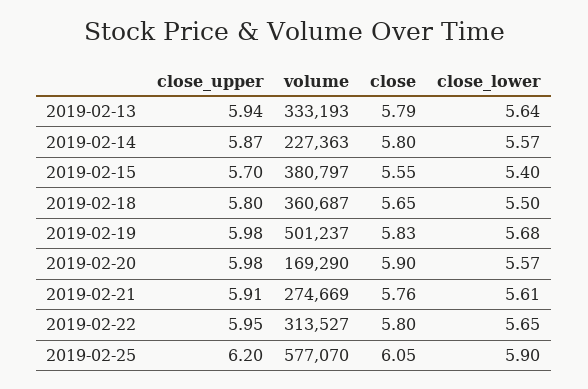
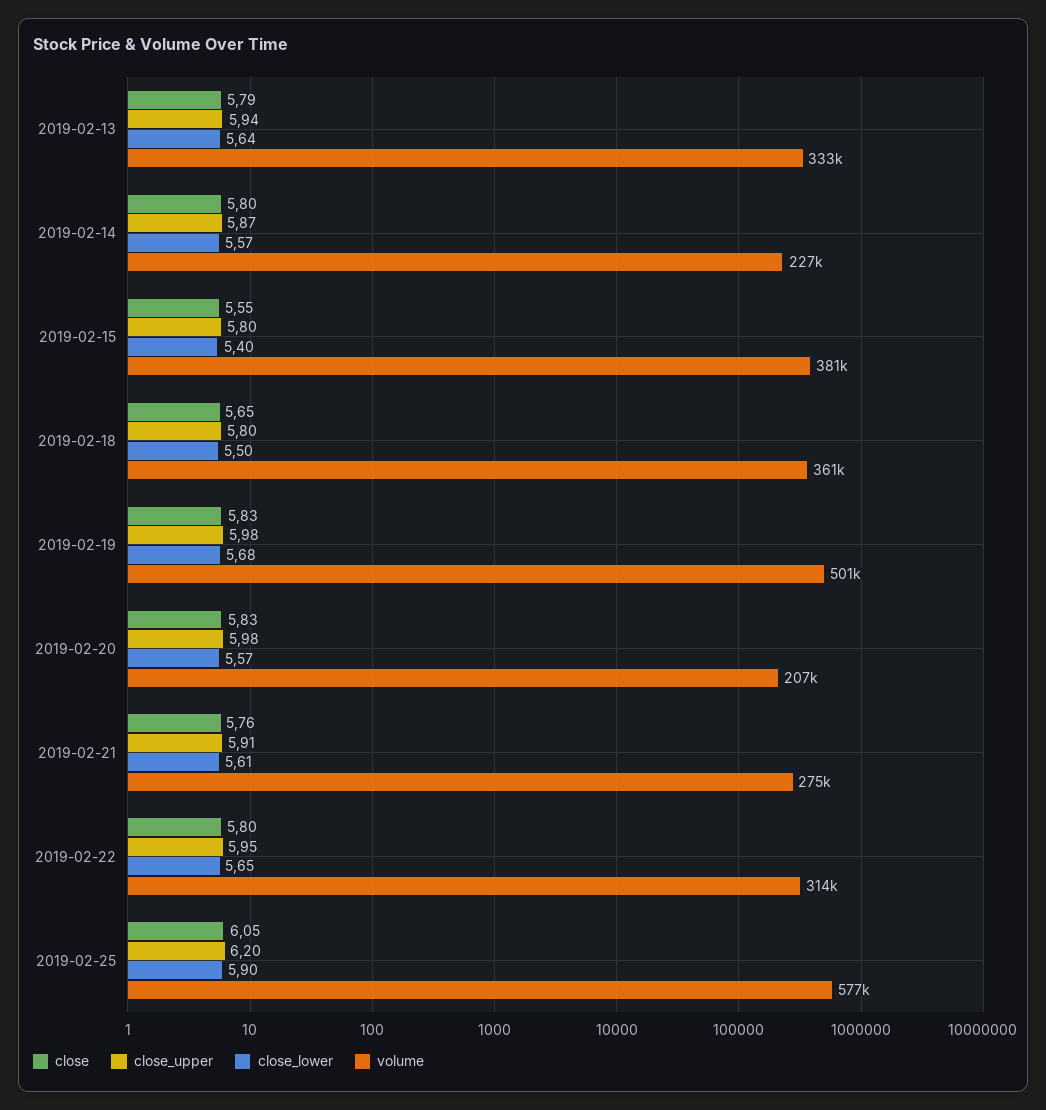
  {
    "close_upper": {
      "2019-02-13": 5.94,
      "2019-02-14": 5.87,
-     "2019-02-15": 5.7,
+     "2019-02-15": 5.8,
      "2019-02-18": 5.8,
      "2019-02-19": 5.98,
      "2019-02-20": 5.98,
      "2019-02-21": 5.91,
      "2019-02-22": 5.95,
      "2019-02-25": 6.2
    },
    "volume": {
      "2019-02-13": 333193,
      "2019-02-14": 227363,
      "2019-02-15": 380797,
      "2019-02-18": 360687,
      "2019-02-19": 501237,
-     "2019-02-20": 169290,
+     "2019-02-20": 207000,
      "2019-02-21": 274669,
      "2019-02-22": 313527,
      "2019-02-25": 577070
    },
    "close": {
      "2019-02-13": 5.79,
      "2019-02-14": 5.8,
      "2019-02-15": 5.55,
      "2019-02-18": 5.65,
      "2019-02-19": 5.83,
-     "2019-02-20": 5.9,
+     "2019-02-20": 5.83,
      "2019-02-21": 5.76,
      "2019-02-22": 5.8,
      "2019-02-25": 6.05
    },
    "close_lower": {
      "2019-02-13": 5.64,
      "2019-02-14": 5.57,
      "2019-02-15": 5.4,
      "2019-02-18": 5.5,
      "2019-02-19": 5.68,
      "2019-02-20": 5.57,
      "2019-02-21": 5.61,
      "2019-02-22": 5.65,
      "2019-02-25": 5.9
    }
  }

